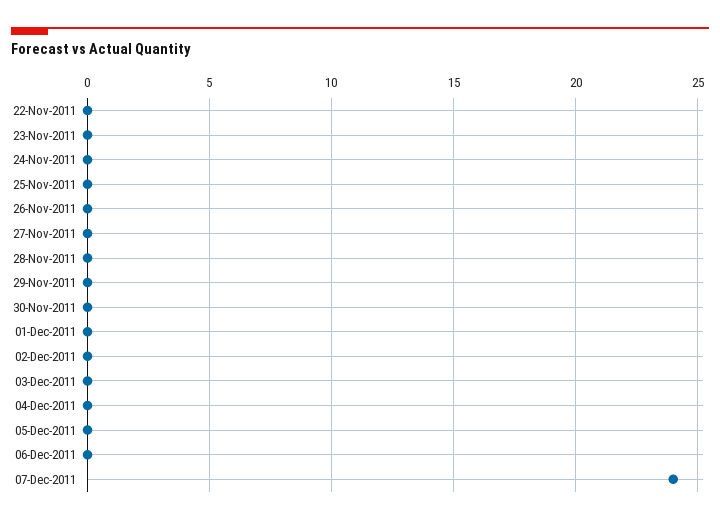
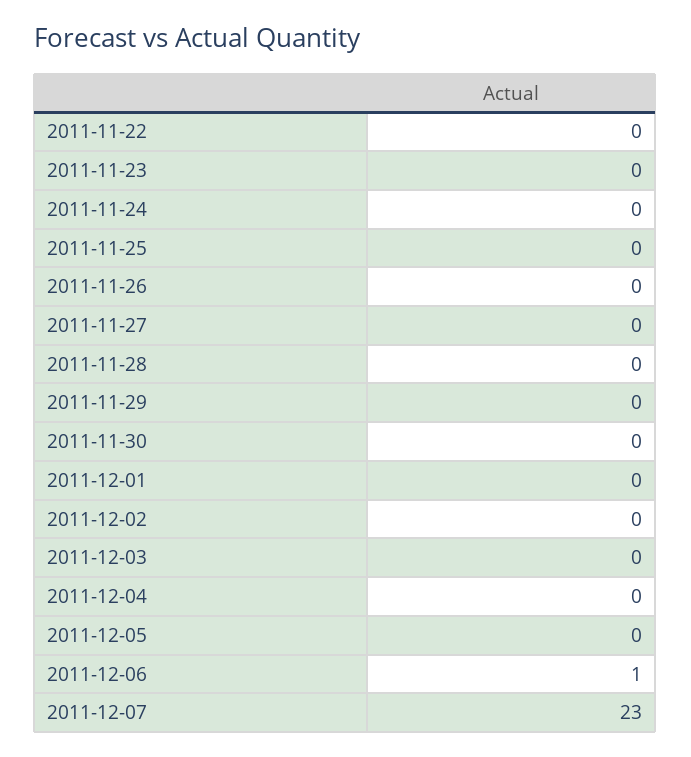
  {
    "22-Nov-2011": 0,
    "23-Nov-2011": 0,
    "24-Nov-2011": 0,
    "25-Nov-2011": 0,
    "26-Nov-2011": 0,
    "27-Nov-2011": 0,
    "28-Nov-2011": 0,
    "29-Nov-2011": 0,
    "30-Nov-2011": 0,
    "01-Dec-2011": 0,
    "02-Dec-2011": 0,
    "03-Dec-2011": 0,
    "04-Dec-2011": 0,
    "05-Dec-2011": 0,
-   "06-Dec-2011": 0,
+   "06-Dec-2011": 1,
-   "07-Dec-2011": 24
+   "07-Dec-2011": 23
  }

